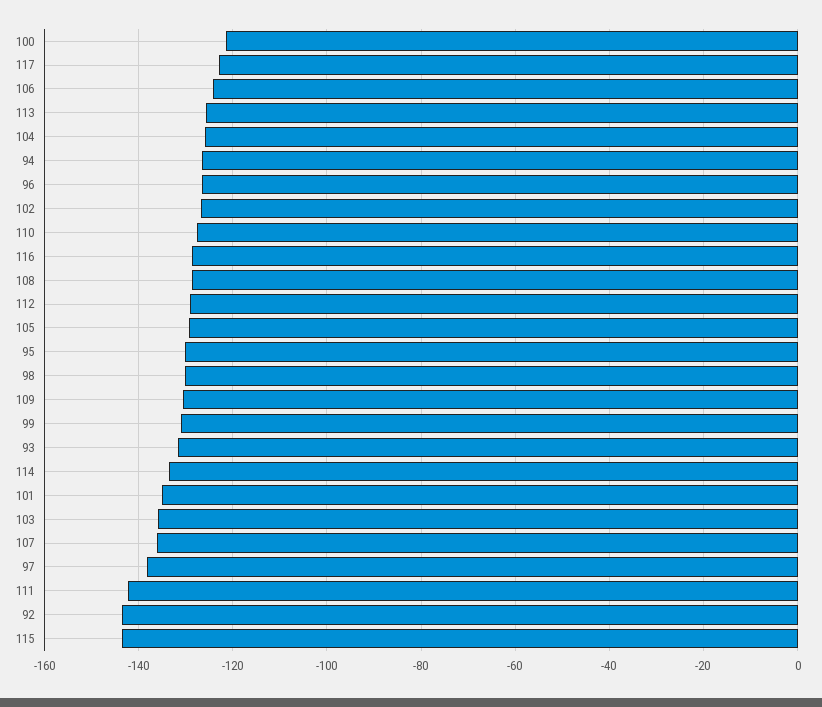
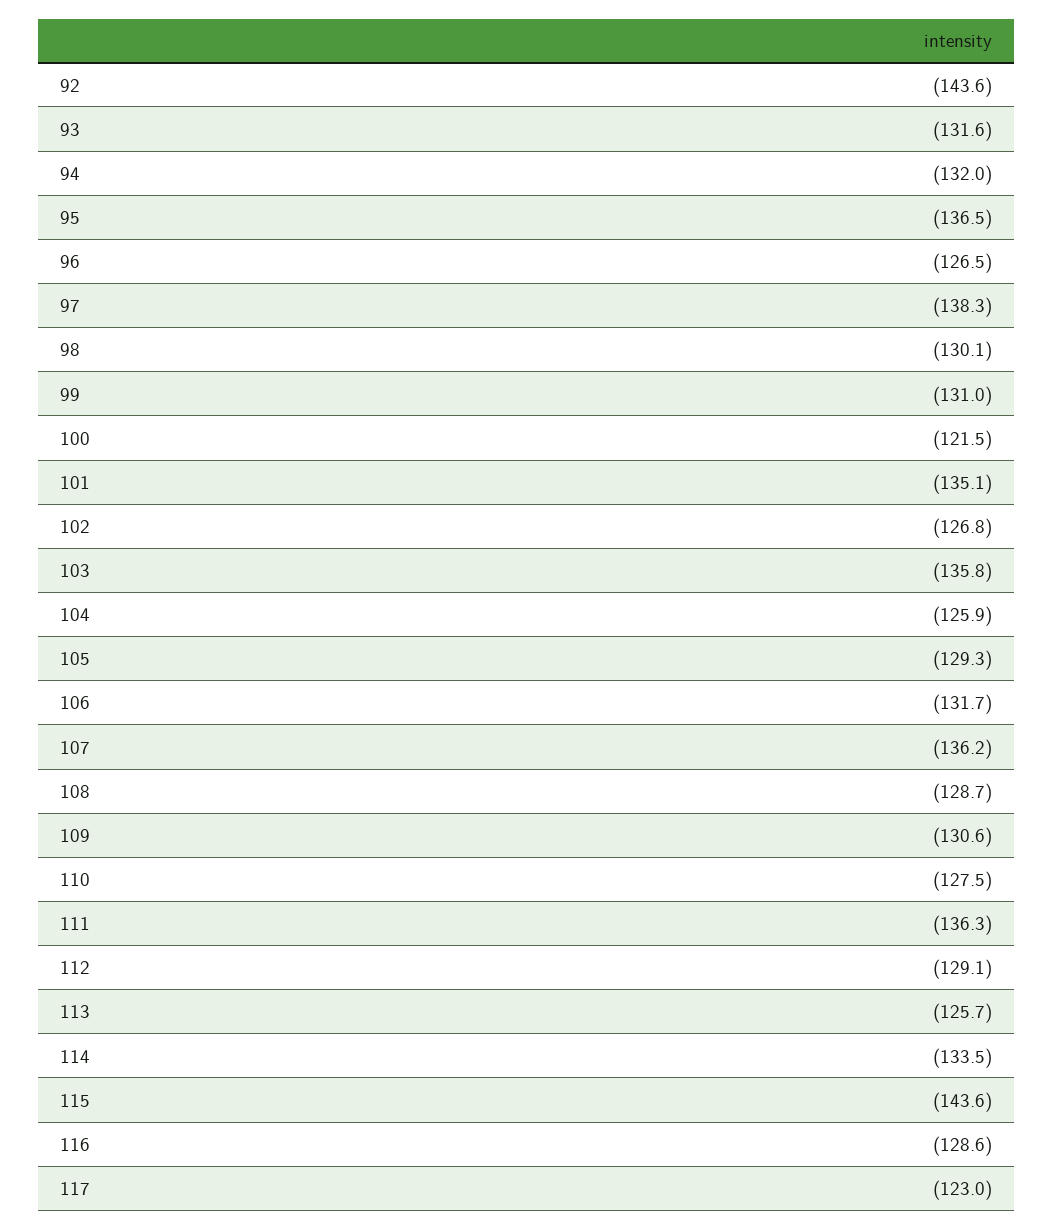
  {
    "100": -121.5,
    "117": -123,
-   "106": -124,
+   "106": -131.7,
    "113": -125.7,
    "104": -125.9,
-   "94": -126,
+   "94": -132,
    "96": -126.5,
    "102": -126.8,
    "110": -127.5,
    "116": -128.6,
    "108": -128.7,
    "112": -129.1,
    "105": -129.3,
-   "95": -130,
+   "95": -136.5,
    "98": -130.1,
    "109": -130.6,
    "99": -131,
    "93": -131.6,
    "114": -133.5,
    "101": -135.1,
    "103": -135.8,
    "107": -136.2,
    "97": -138.3,
-   "111": -142,
+   "111": -136.3,
    "92": -143.6,
    "115": -143.6
  }

